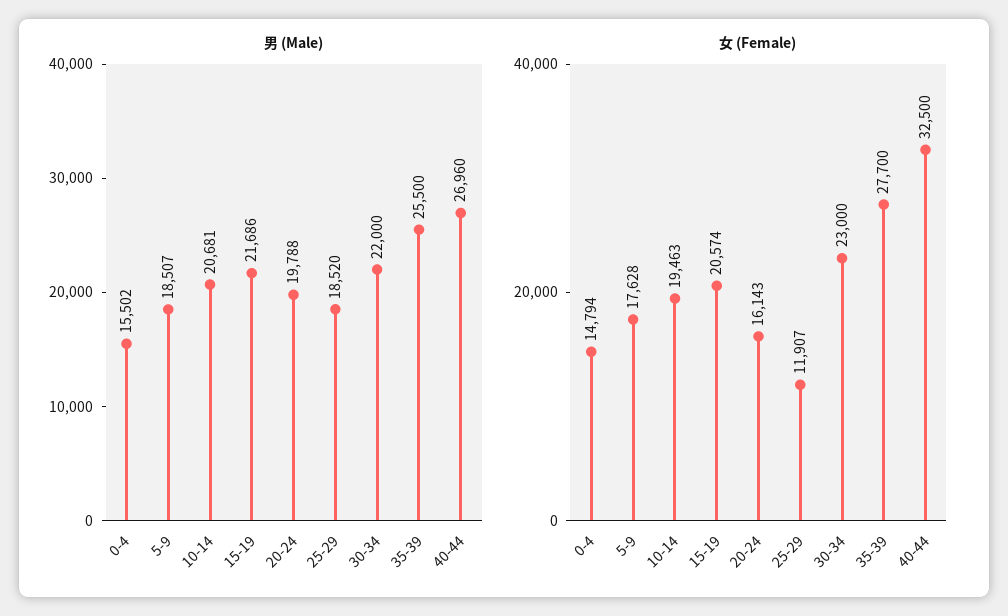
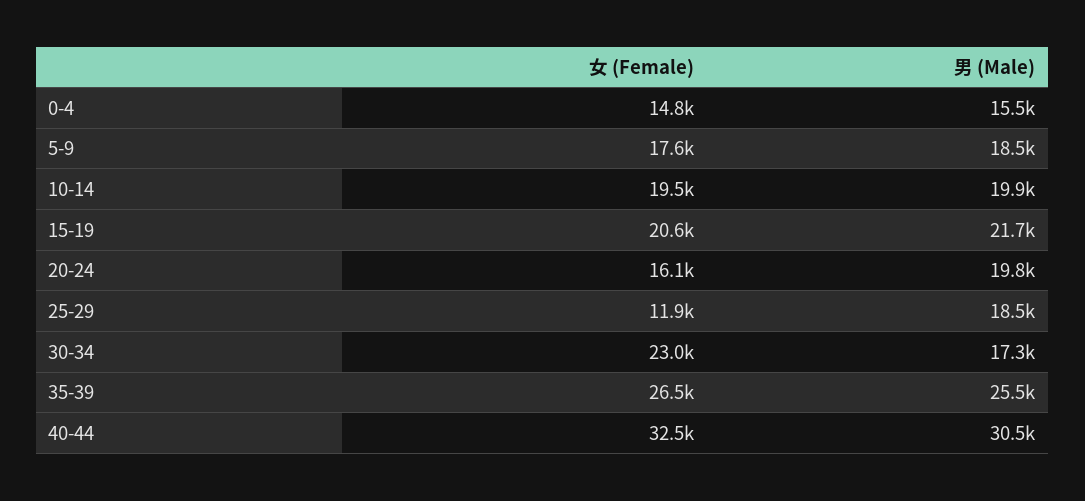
  {
    "男 (Male)": {
      "0-4": 15502,
      "5-9": 18507,
-     "10-14": 20681,
+     "10-14": 19900,
      "15-19": 21686,
      "20-24": 19788,
      "25-29": 18520,
-     "30-34": 22000,
+     "30-34": 17300,
      "35-39": 25500,
-     "40-44": 26960
+     "40-44": 30500
    },
    "女 (Female)": {
      "0-4": 14794,
      "5-9": 17628,
      "10-14": 19463,
      "15-19": 20574,
      "20-24": 16143,
      "25-29": 11907,
      "30-34": 23000,
-     "35-39": 27700,
+     "35-39": 26500,
      "40-44": 32500
    }
  }

